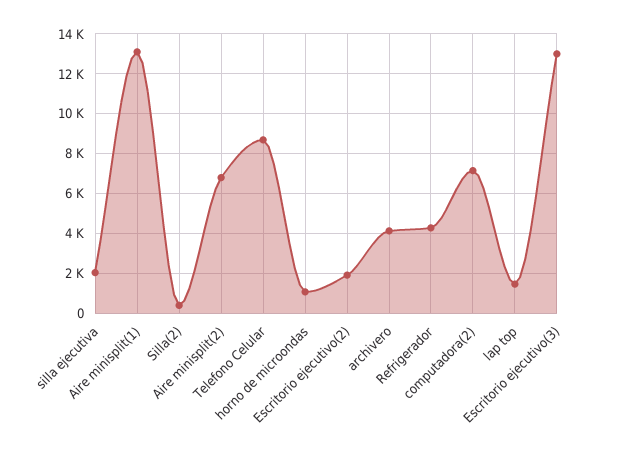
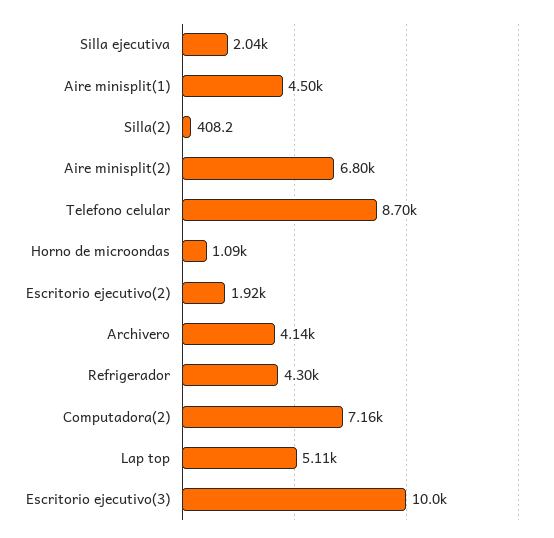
  {
    "silla ejecutiva": 2040,
-   "Aire minisplit(1)": 13000,
+   "Aire minisplit(1)": 4500,
    "Silla(2)": 408.2,
    "Aire minisplit(2)": 6800,
    "Telefono Celular": 8700,
    "horno de microondas": 1090,
    "Escritorio ejecutivo(2)": 1920,
    "archivero": 4140,
    "Refrigerador": 4300,
    "computadora(2)": 7160,
-   "lap top": 1500,
+   "lap top": 5110,
-   "Escritorio ejecutivo(3)": 13000
+   "Escritorio ejecutivo(3)": 10000
  }

